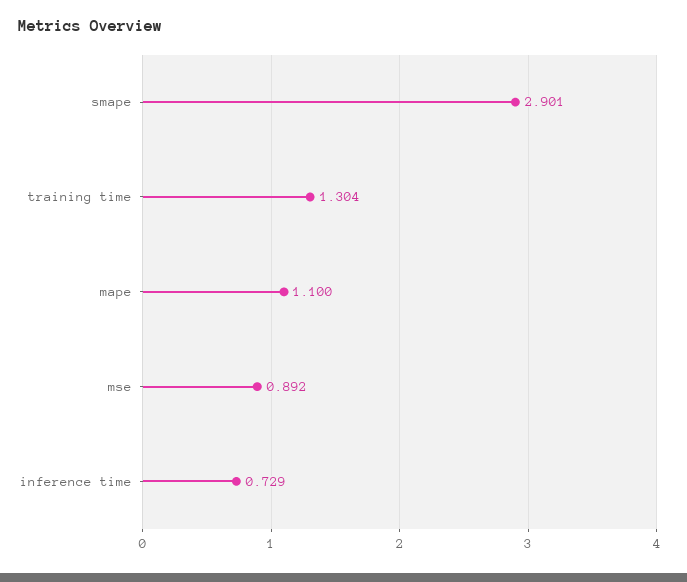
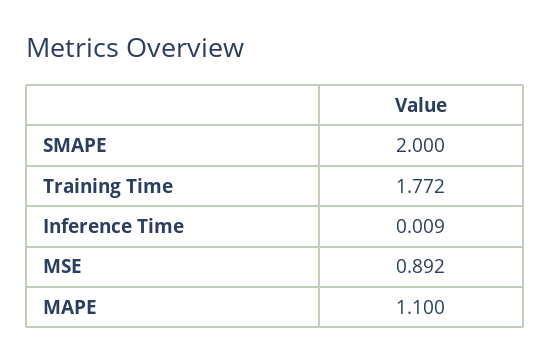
  {
-   "smape": 2.901,
+   "smape": 2,
-   "training time": 1.304,
+   "training time": 1.772,
    "mape": 1.1,
    "mse": 0.892,
-   "inference time": 0.729
+   "inference time": 0.009
  }

